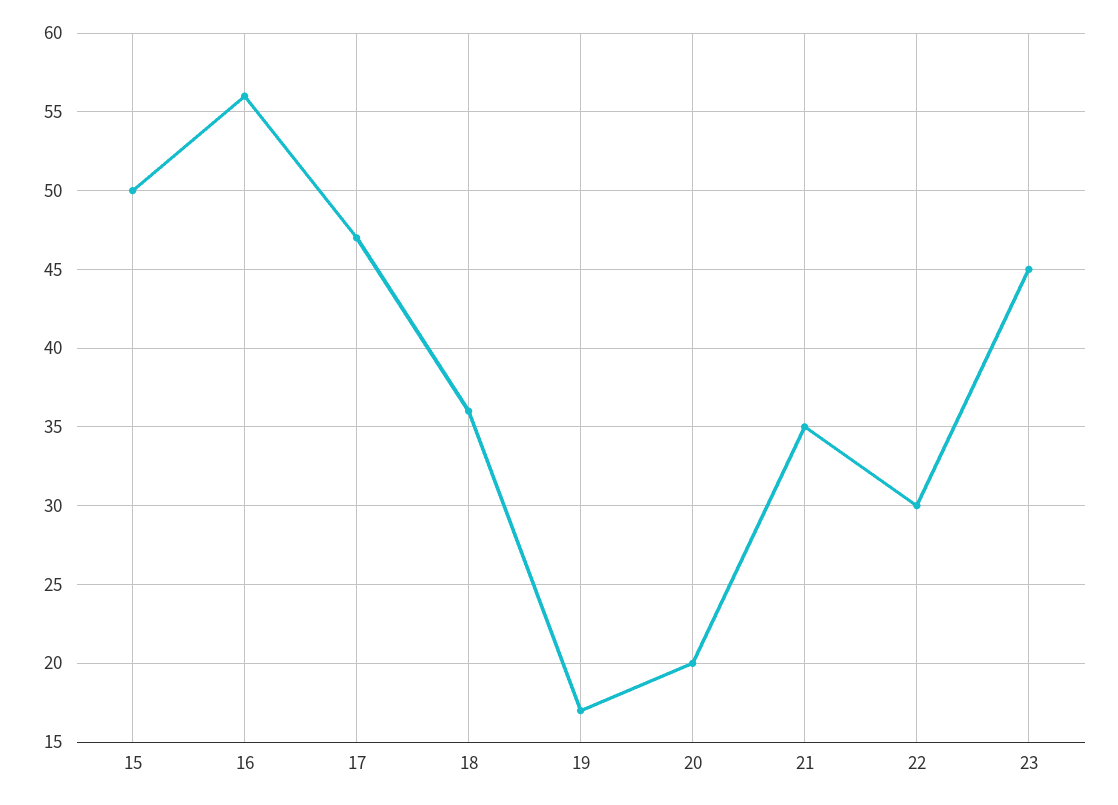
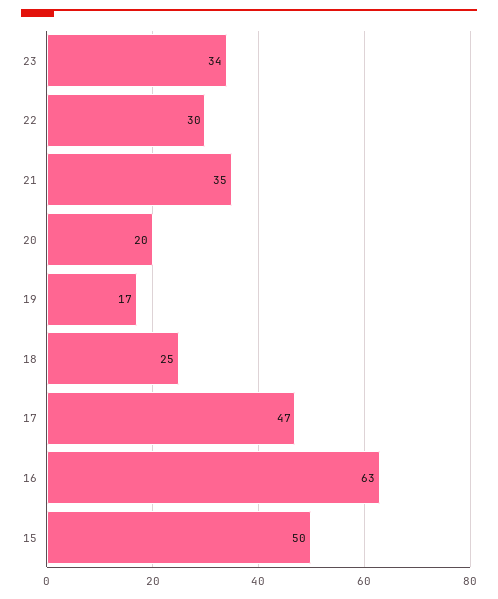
  {
    "15": 50,
-   "16": 56,
+   "16": 63,
    "17": 47,
-   "18": 36,
+   "18": 25,
    "19": 17,
    "20": 20,
    "21": 35,
    "22": 30,
-   "23": 45
+   "23": 34
  }

